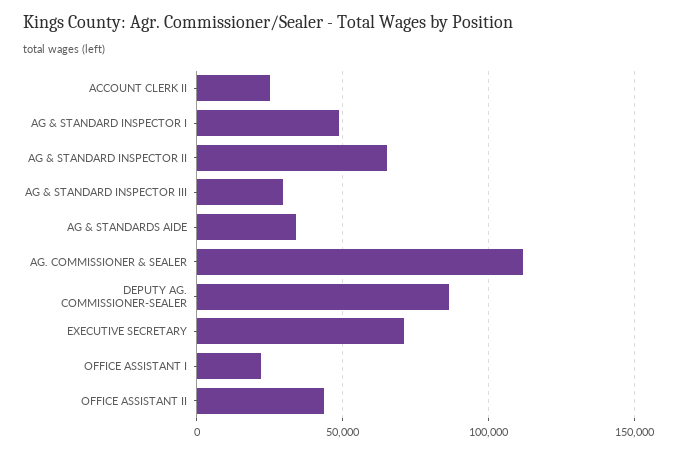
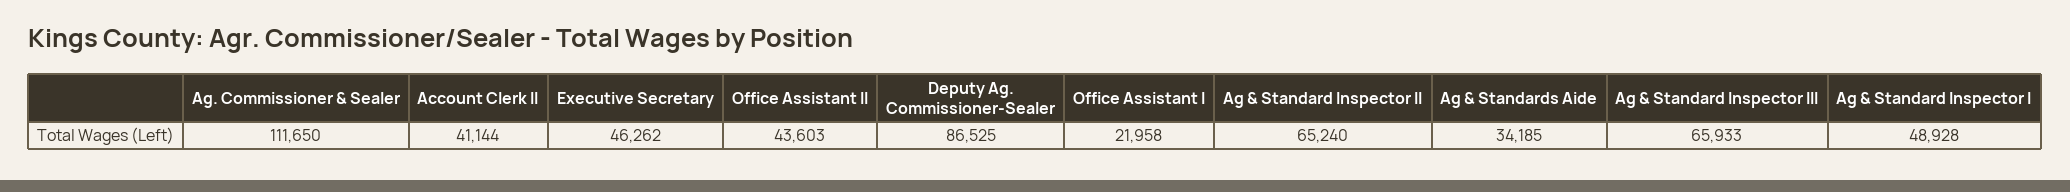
  {
-   "ACCOUNT CLERK II": 25000,
+   "ACCOUNT CLERK II": 41144,
    "AG & STANDARD INSPECTOR I": 48928,
    "AG & STANDARD INSPECTOR II": 65240,
-   "AG & STANDARD INSPECTOR III": 30000,
+   "AG & STANDARD INSPECTOR III": 65933,
    "AG & STANDARDS AIDE": 34185,
    "AG. COMMISSIONER & SEALER": 111650,
    "DEPUTY AG. COMMISSIONER-SEALER": 86525,
-   "EXECUTIVE SECRETARY": 70000,
+   "EXECUTIVE SECRETARY": 46262,
    "OFFICE ASSISTANT I": 21958,
    "OFFICE ASSISTANT II": 43603
  }

